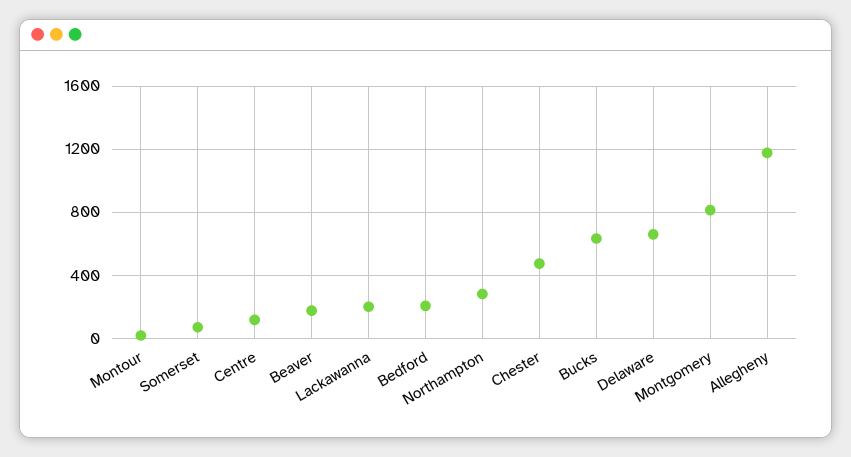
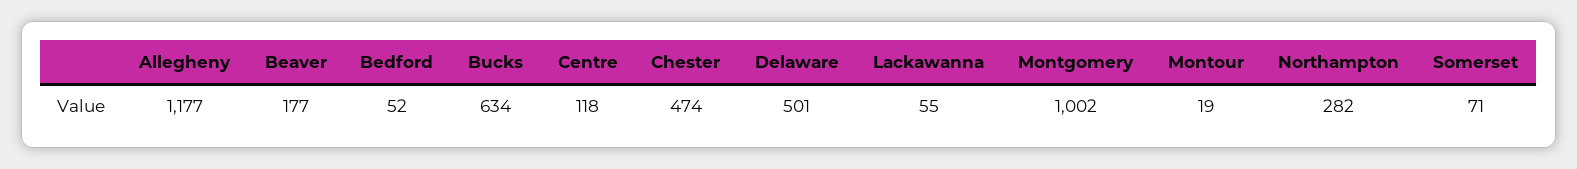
  {
    "Montour": 19,
    "Somerset": 71,
    "Centre": 118,
    "Beaver": 177,
-   "Lackawanna": 200,
+   "Lackawanna": 55,
-   "Bedford": 200,
+   "Bedford": 52,
    "Northampton": 282,
    "Chester": 474,
    "Bucks": 634,
-   "Delaware": 650,
+   "Delaware": 501,
-   "Montgomery": 800,
+   "Montgomery": 1002,
    "Allegheny": 1177
  }

